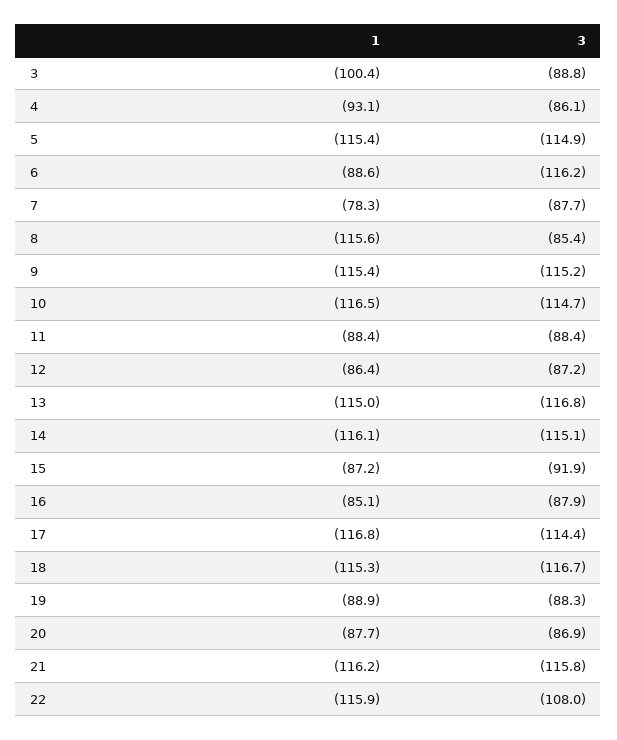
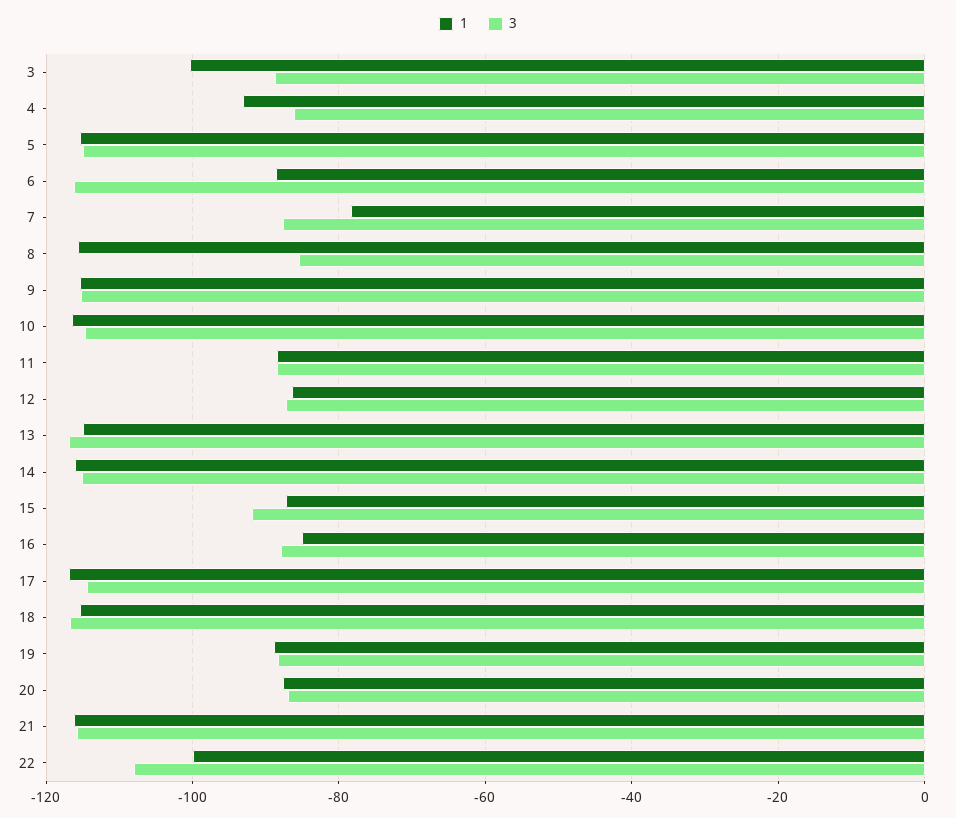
  {
    "1": {
      "3": -100.4,
      "4": -93.1,
      "5": -115.4,
      "6": -88.6,
      "7": -78.3,
      "8": -115.6,
      "9": -115.4,
      "10": -116.5,
      "11": -88.4,
      "12": -86.4,
      "13": -115,
      "14": -116.1,
      "15": -87.2,
      "16": -85.1,
      "17": -116.8,
      "18": -115.3,
      "19": -88.9,
      "20": -87.7,
      "21": -116.2,
-     "22": -115.9
+     "22": -100
    },
    "3": {
      "3": -88.8,
      "4": -86.1,
      "5": -114.9,
      "6": -116.2,
      "7": -87.7,
      "8": -85.4,
      "9": -115.2,
      "10": -114.7,
      "11": -88.4,
      "12": -87.2,
      "13": -116.8,
      "14": -115.1,
      "15": -91.9,
      "16": -87.9,
      "17": -114.4,
      "18": -116.7,
      "19": -88.3,
      "20": -86.9,
      "21": -115.8,
      "22": -108
    }
  }

